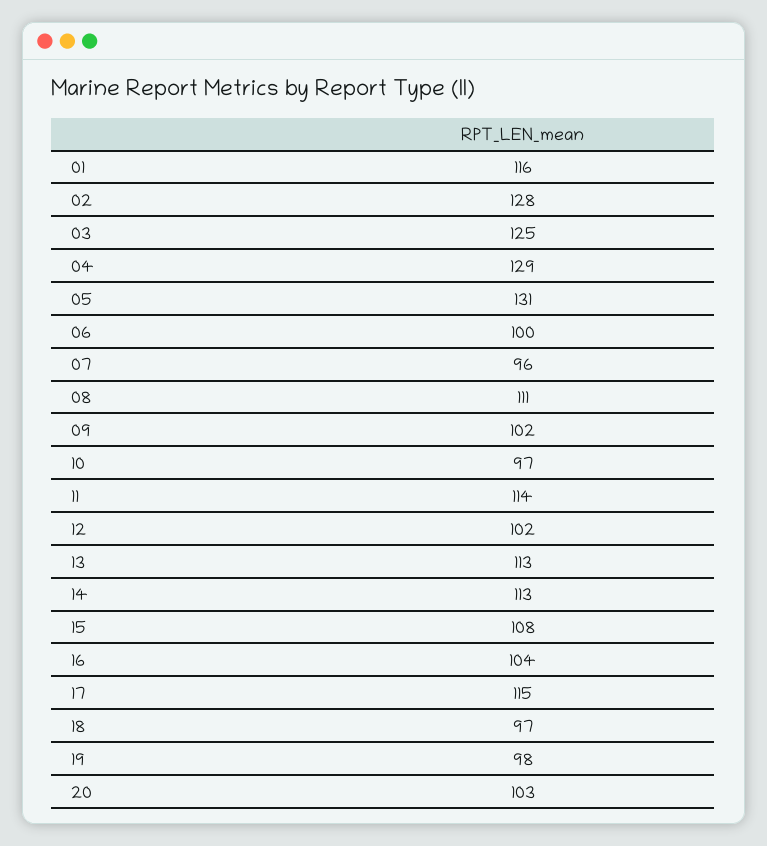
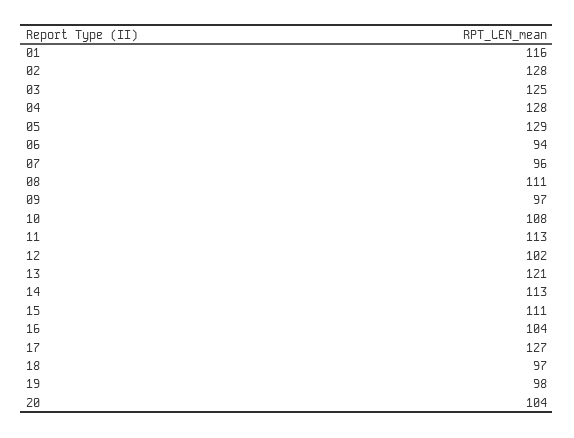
  {
    "01": 116,
    "02": 128,
    "03": 125,
-   "04": 129,
+   "04": 128,
-   "05": 131,
+   "05": 129,
-   "06": 100,
+   "06": 94,
    "07": 96,
    "08": 111,
-   "09": 102,
+   "09": 97,
-   "10": 97,
+   "10": 108,
-   "11": 114,
+   "11": 113,
    "12": 102,
-   "13": 113,
+   "13": 121,
    "14": 113,
-   "15": 108,
+   "15": 111,
    "16": 104,
-   "17": 115,
+   "17": 127,
    "18": 97,
    "19": 98,
-   "20": 103
+   "20": 104
  }

